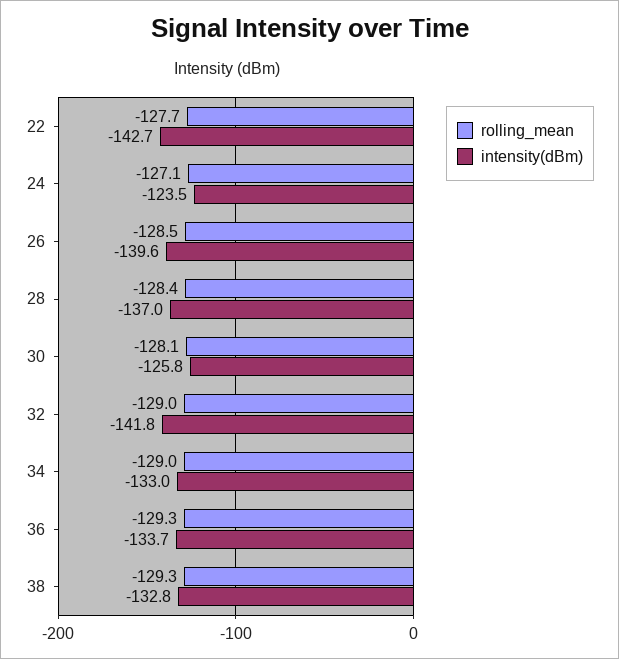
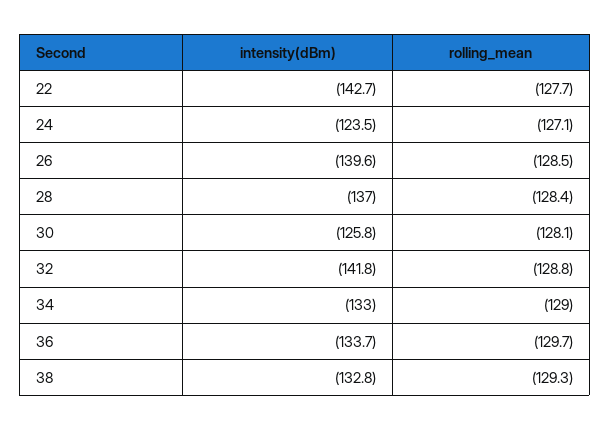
  {
    "rolling_mean": {
      "22": -127.7,
      "24": -127.1,
      "26": -128.5,
      "28": -128.4,
      "30": -128.1,
-     "32": -129,
+     "32": -128.8,
      "34": -129,
-     "36": -129.3,
+     "36": -129.7,
      "38": -129.3
    },
    "intensity(dBm)": {
      "22": -142.7,
      "24": -123.5,
      "26": -139.6,
      "28": -137,
      "30": -125.8,
      "32": -141.8,
      "34": -133,
      "36": -133.7,
      "38": -132.8
    }
  }

